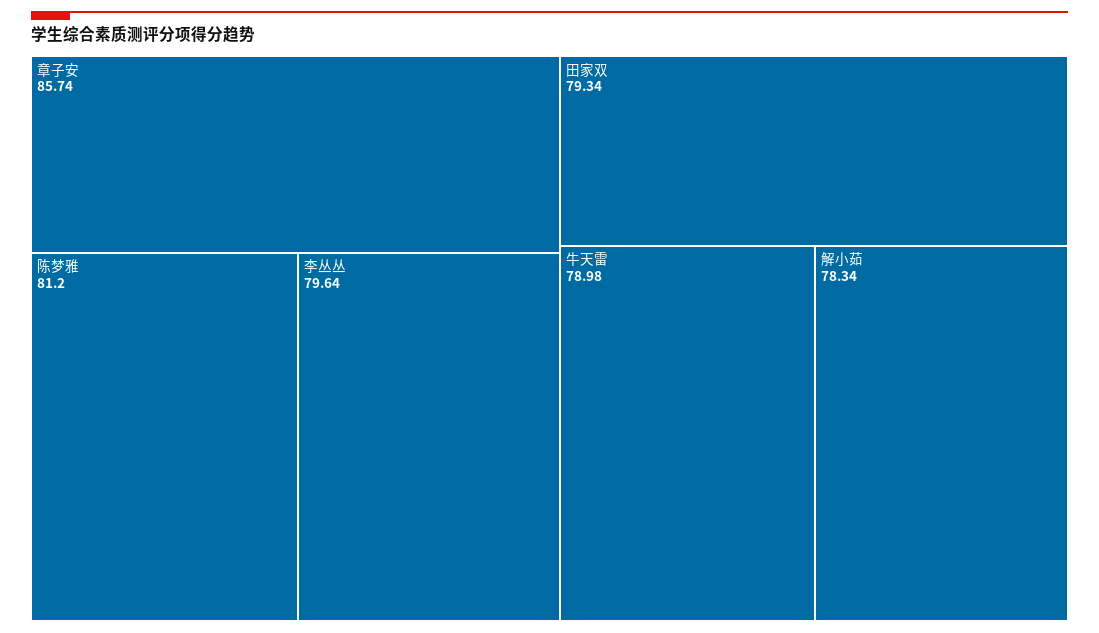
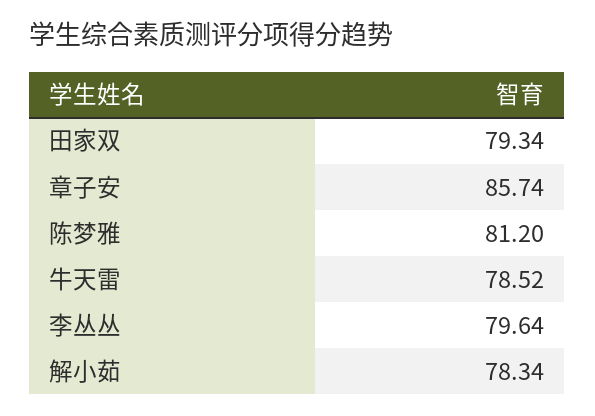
  {
    "章子安": 85.74,
    "陈梦雅": 81.2,
    "李丛丛": 79.64,
    "田家双": 79.34,
-   "牛天雷": 78.98,
+   "牛天雷": 78.52,
    "解小茹": 78.34
  }

